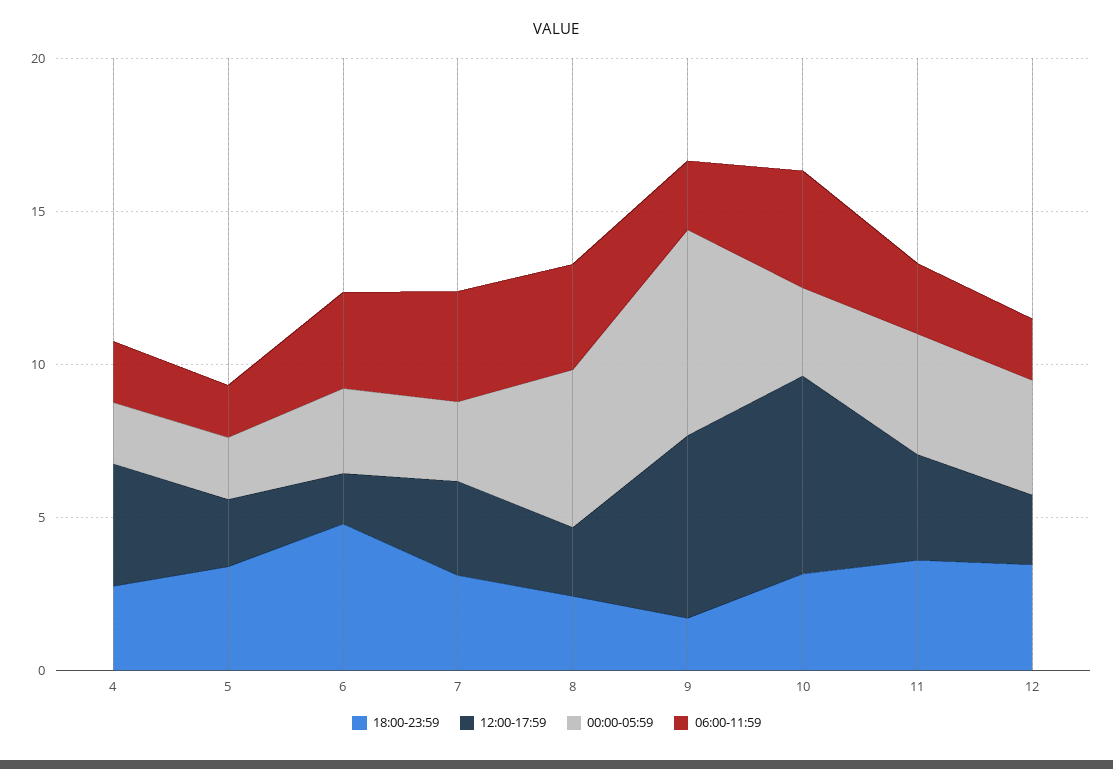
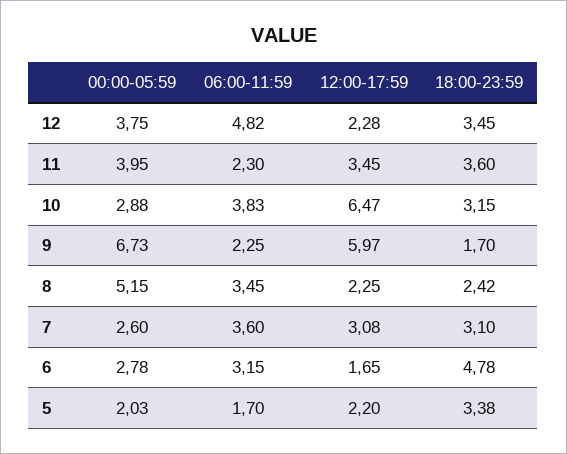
  {
    "18:00-23:59": {
-     "4": 3,
      "5": 3.38,
      "6": 4.78,
      "7": 3.1,
      "8": 2.42,
      "9": 1.7,
      "10": 3.15,
      "11": 3.6,
      "12": 3.45
    },
    "12:00-17:59": {
-     "4": 4,
      "5": 2.2,
      "6": 1.65,
      "7": 3.08,
      "8": 2.25,
      "9": 5.97,
      "10": 6.47,
      "11": 3.45,
      "12": 2.28
    },
    "00:00-05:59": {
-     "4": 2,
      "5": 2.03,
      "6": 2.78,
      "7": 2.6,
      "8": 5.15,
      "9": 6.73,
      "10": 2.88,
      "11": 3.95,
      "12": 3.75
    },
    "06:00-11:59": {
-     "4": 2,
      "5": 1.7,
      "6": 3.15,
      "7": 3.6,
      "8": 3.45,
      "9": 2.25,
      "10": 3.83,
      "11": 2.3,
-     "12": 2
+     "12": 4.82
    }
  }

